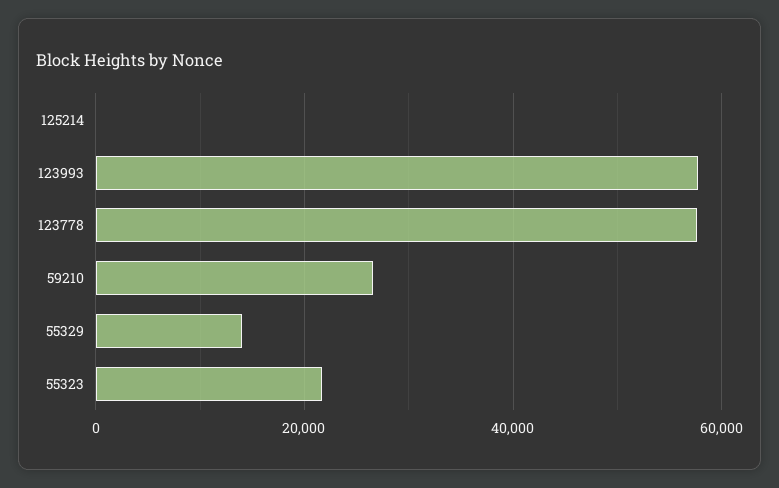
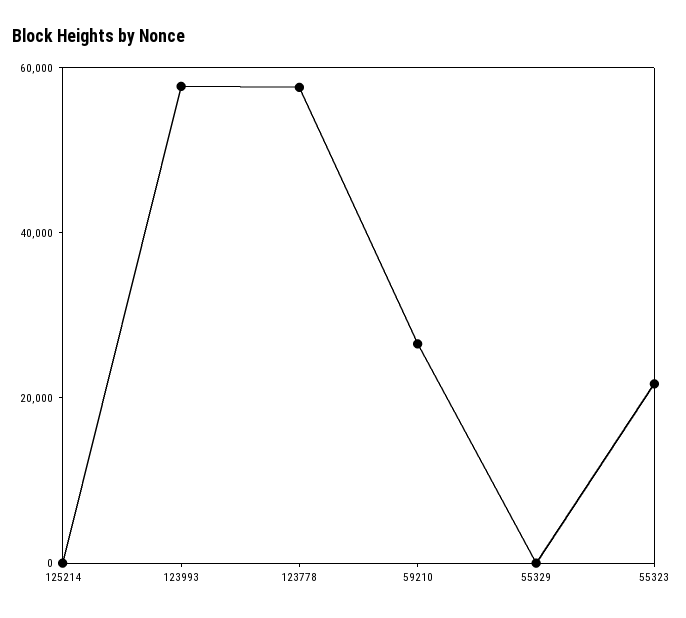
  {
    "125214": 0,
    "123993": 58000,
    "123778": 58000,
    "59210": 26000,
-   "55329": 14000,
+   "55329": 0,
    "55323": 22000
  }

